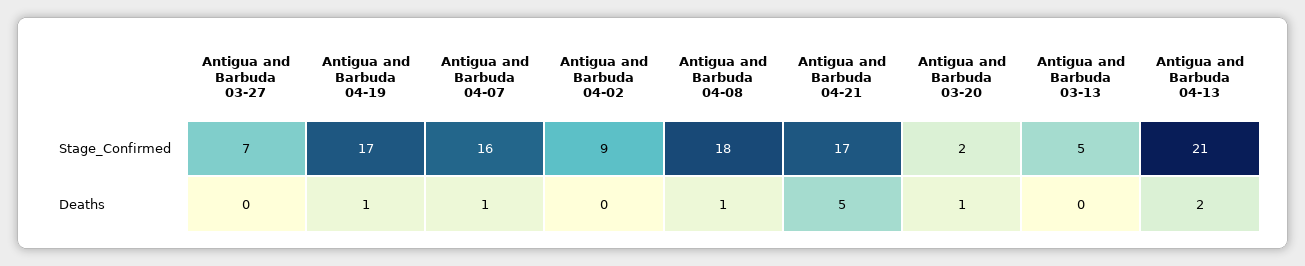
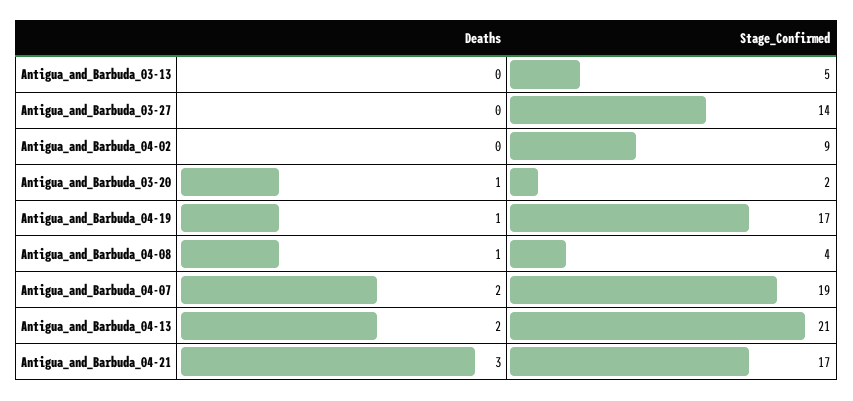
  {
    "Antigua and Barbuda 03-27": {
-     "Stage_Confirmed": 7,
+     "Stage_Confirmed": 14,
      "Deaths": 0
    },
    "Antigua and Barbuda 04-19": {
      "Stage_Confirmed": 17,
      "Deaths": 1
    },
    "Antigua and Barbuda 04-07": {
-     "Stage_Confirmed": 16,
+     "Stage_Confirmed": 19,
-     "Deaths": 1
+     "Deaths": 2
    },
    "Antigua and Barbuda 04-02": {
      "Stage_Confirmed": 9,
      "Deaths": 0
    },
    "Antigua and Barbuda 04-08": {
-     "Stage_Confirmed": 18,
+     "Stage_Confirmed": 4,
      "Deaths": 1
    },
    "Antigua and Barbuda 04-21": {
      "Stage_Confirmed": 17,
-     "Deaths": 5
+     "Deaths": 3
    },
    "Antigua and Barbuda 03-20": {
      "Stage_Confirmed": 2,
      "Deaths": 1
    },
    "Antigua and Barbuda 03-13": {
      "Stage_Confirmed": 5,
      "Deaths": 0
    },
    "Antigua and Barbuda 04-13": {
      "Stage_Confirmed": 21,
      "Deaths": 2
    }
  }

